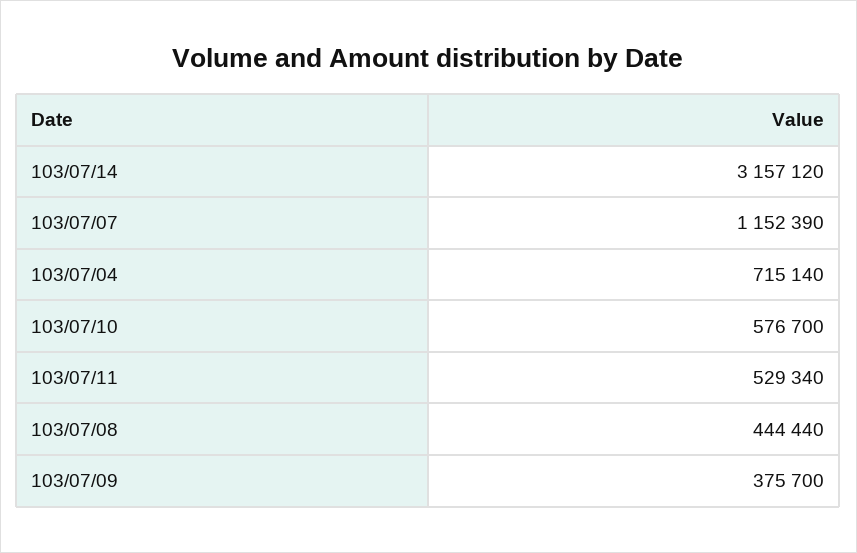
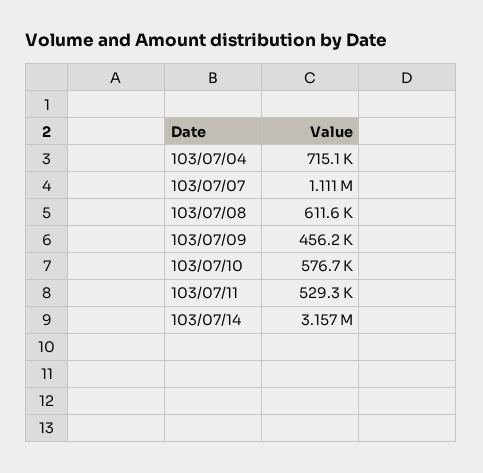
  {
    "103/07/14": 3157120,
-   "103/07/07": 1152390,
+   "103/07/07": 1111000,
    "103/07/04": 715140,
    "103/07/10": 576700,
    "103/07/11": 529340,
-   "103/07/08": 444440,
+   "103/07/08": 611600,
-   "103/07/09": 375700
+   "103/07/09": 456200
  }

